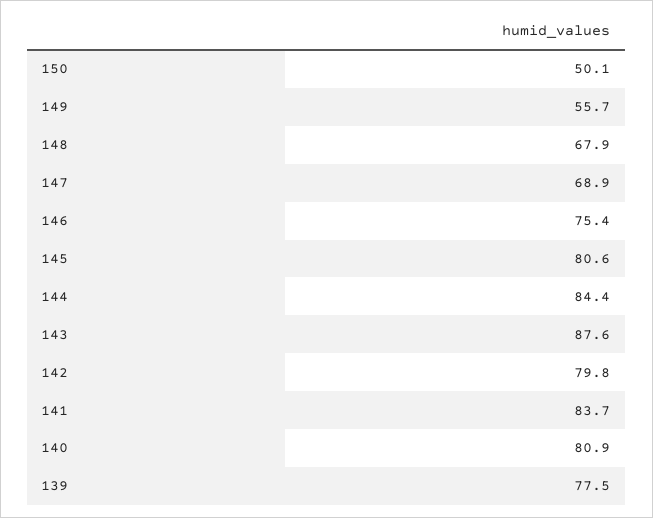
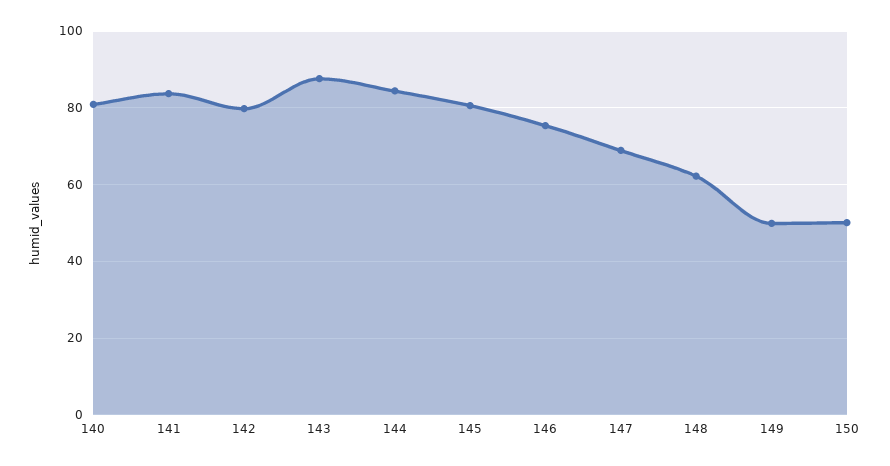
  {
    "150": 50.1,
-   "149": 55.7,
+   "149": 50,
-   "148": 67.9,
+   "148": 62,
    "147": 68.9,
    "146": 75.4,
    "145": 80.6,
    "144": 84.4,
    "143": 87.6,
    "142": 79.8,
    "141": 83.7,
-   "140": 80.9,
+   "140": 80.9
-   "139": 77.5
  }

